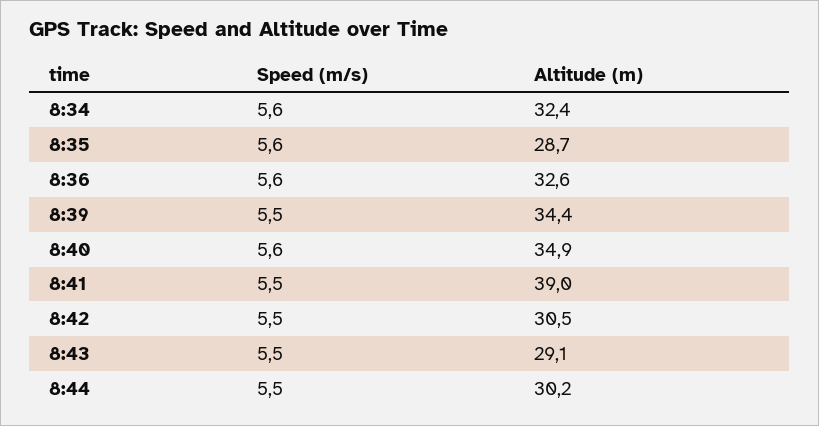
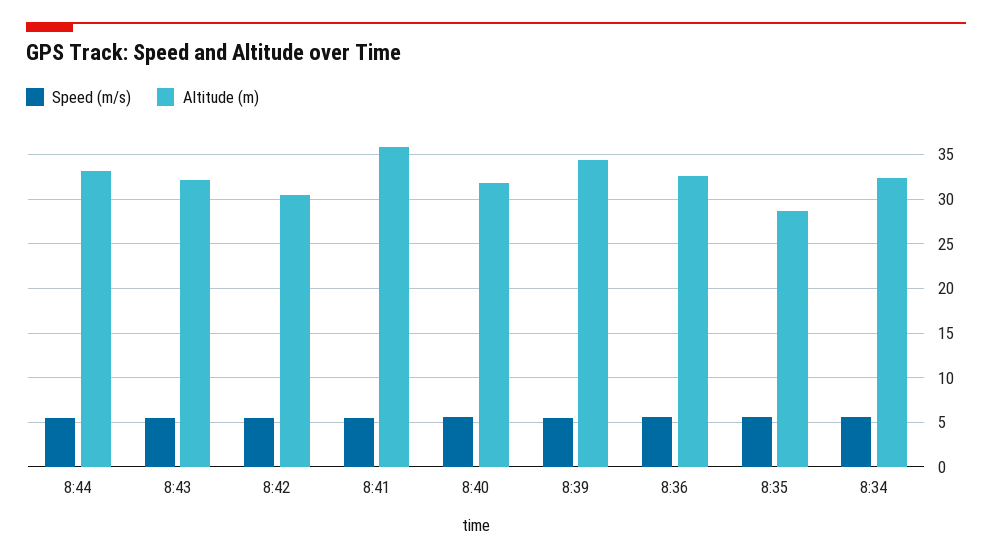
  {
    "Speed (m/s)": {
      "8:34": 5.6,
      "8:35": 5.6,
      "8:36": 5.6,
      "8:39": 5.5,
      "8:40": 5.6,
      "8:41": 5.5,
      "8:42": 5.5,
      "8:43": 5.5,
      "8:44": 5.5
    },
    "Altitude (m)": {
      "8:34": 32.4,
      "8:35": 28.7,
      "8:36": 32.6,
      "8:39": 34.4,
-     "8:40": 34.9,
+     "8:40": 32,
-     "8:41": 39,
+     "8:41": 36,
      "8:42": 30.5,
-     "8:43": 29.1,
+     "8:43": 32,
-     "8:44": 30.2
+     "8:44": 33
    }
  }

